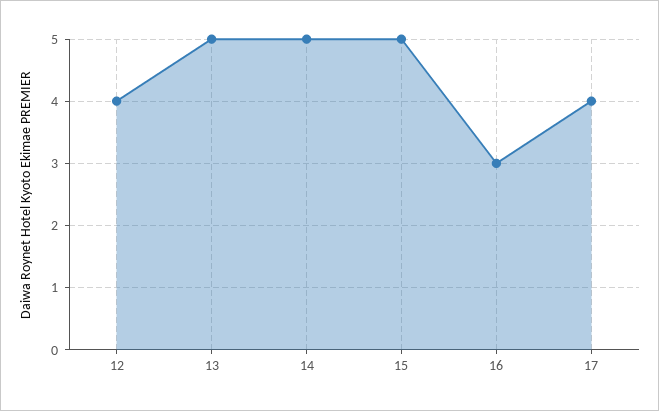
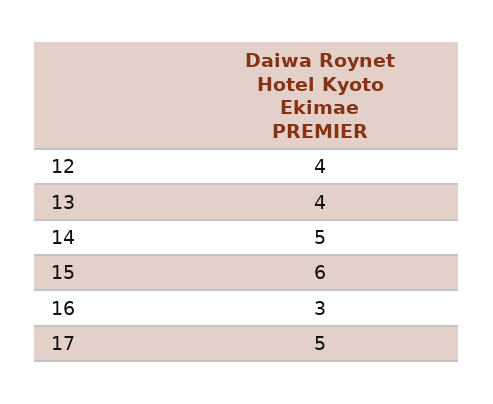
  {
    "12": 4,
-   "13": 5,
+   "13": 4,
    "14": 5,
-   "15": 5,
+   "15": 6,
    "16": 3,
-   "17": 4
+   "17": 5
  }

